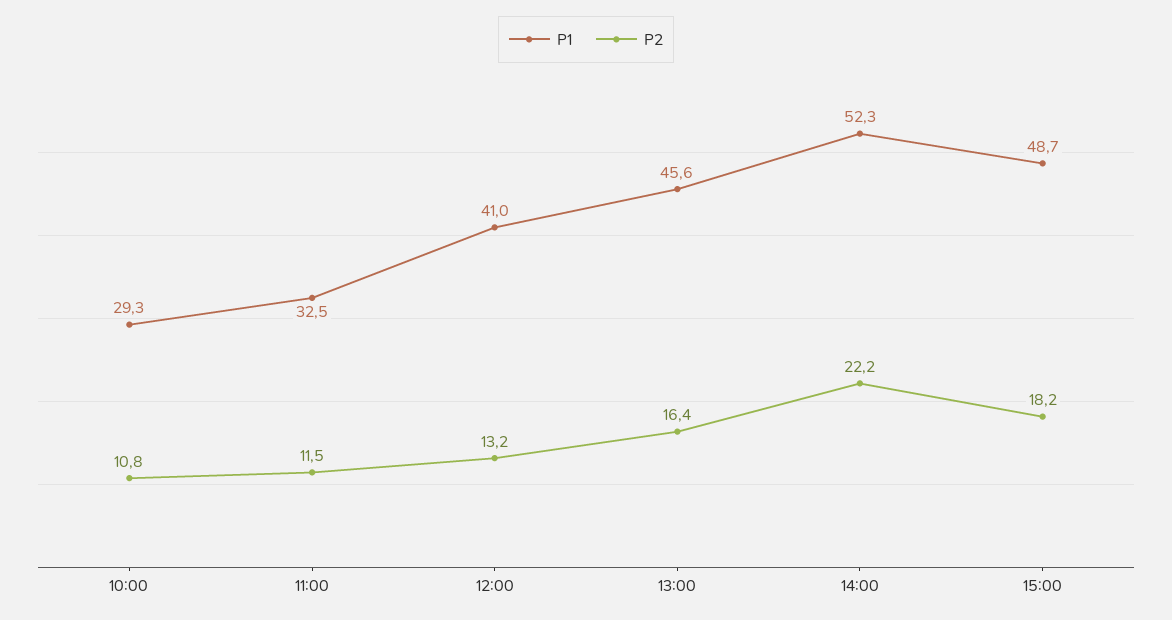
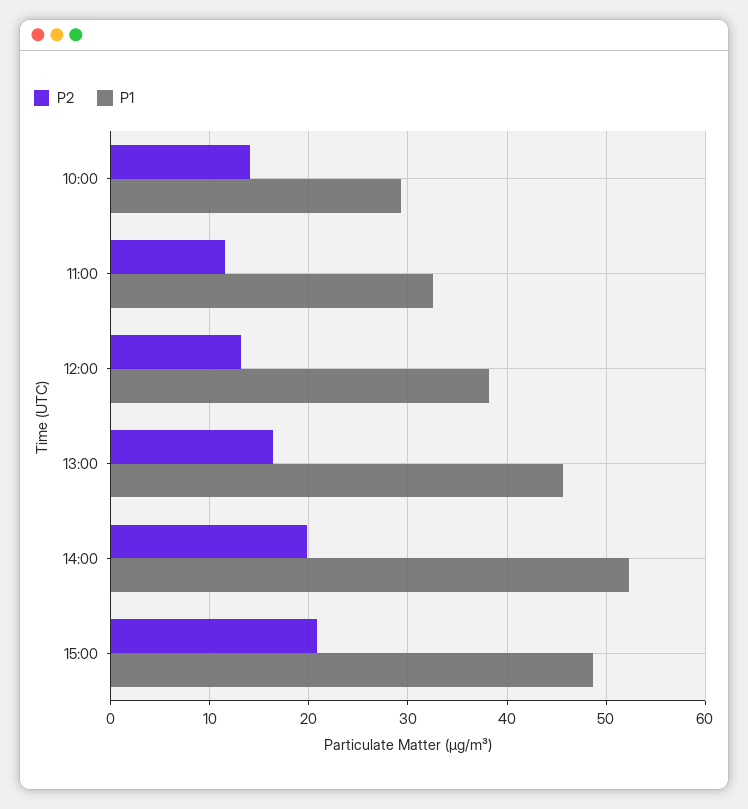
  {
    "P1": {
      "10:00": 29.3,
      "11:00": 32.5,
-     "12:00": 41,
+     "12:00": 38,
      "13:00": 45.6,
      "14:00": 52.3,
      "15:00": 48.7
    },
    "P2": {
-     "10:00": 10.8,
+     "10:00": 14,
      "11:00": 11.5,
      "12:00": 13.2,
      "13:00": 16.4,
-     "14:00": 22.2,
+     "14:00": 20,
-     "15:00": 18.2
+     "15:00": 21
    }
  }

